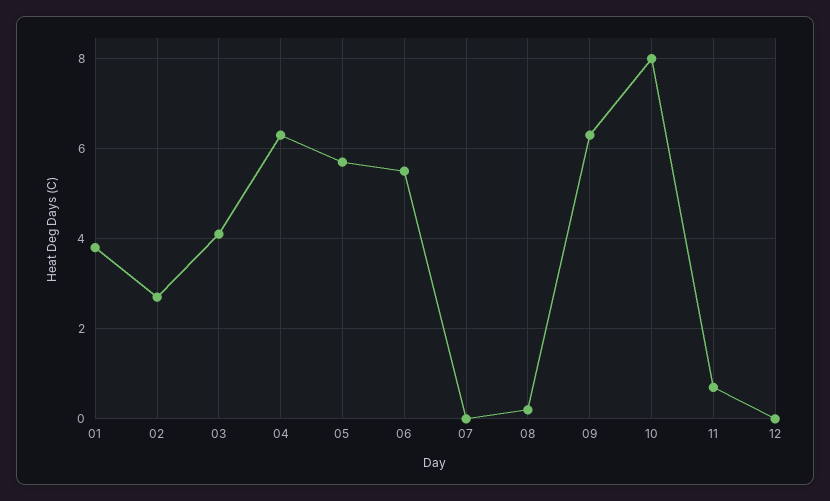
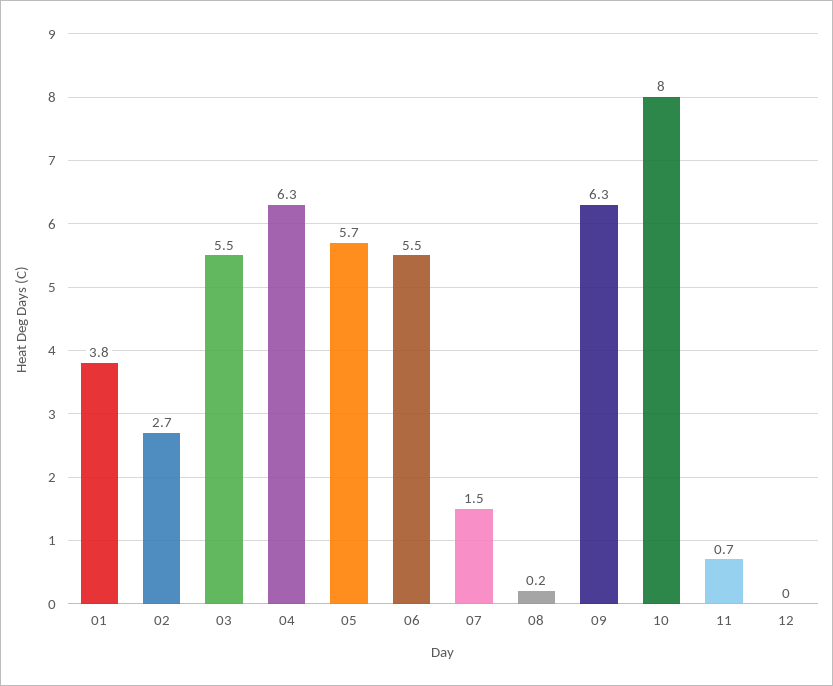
  {
    "01": 3.8,
    "02": 2.7,
-   "03": 4,
+   "03": 5.5,
    "04": 6.3,
    "05": 5.7,
    "06": 5.5,
-   "07": 0,
+   "07": 1.5,
    "08": 0.2,
    "09": 6.3,
    "10": 8,
    "11": 0.7,
    "12": 0
  }

